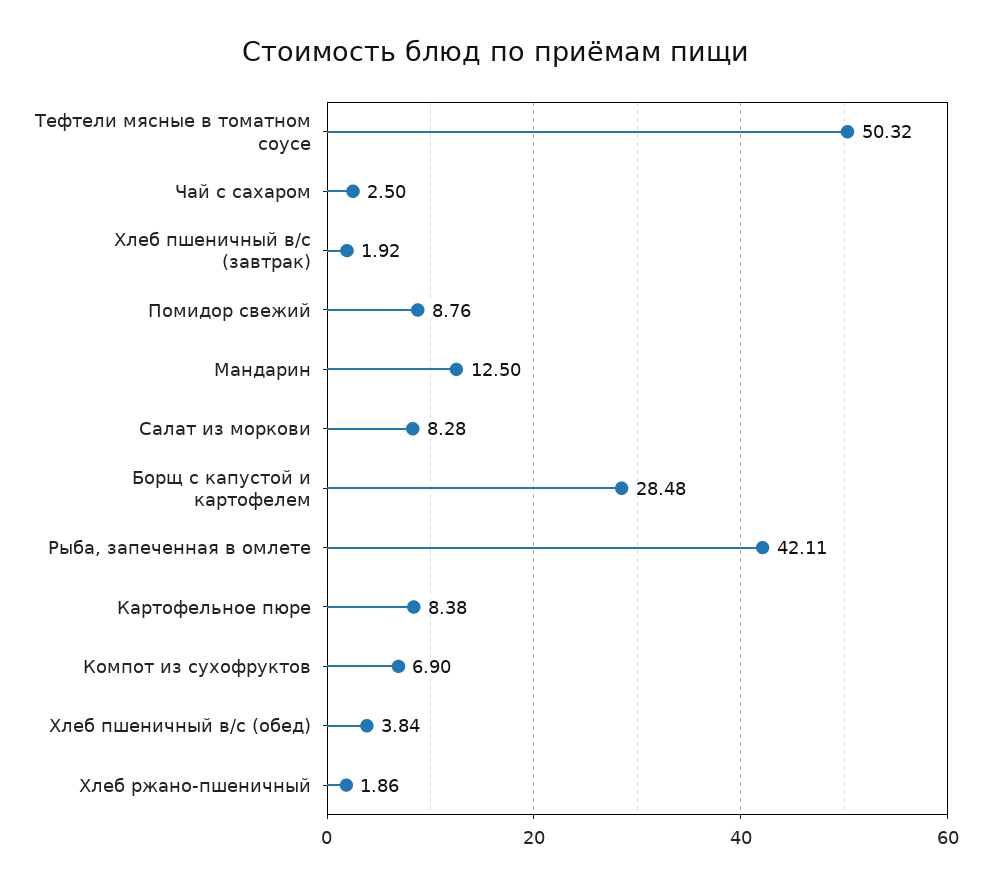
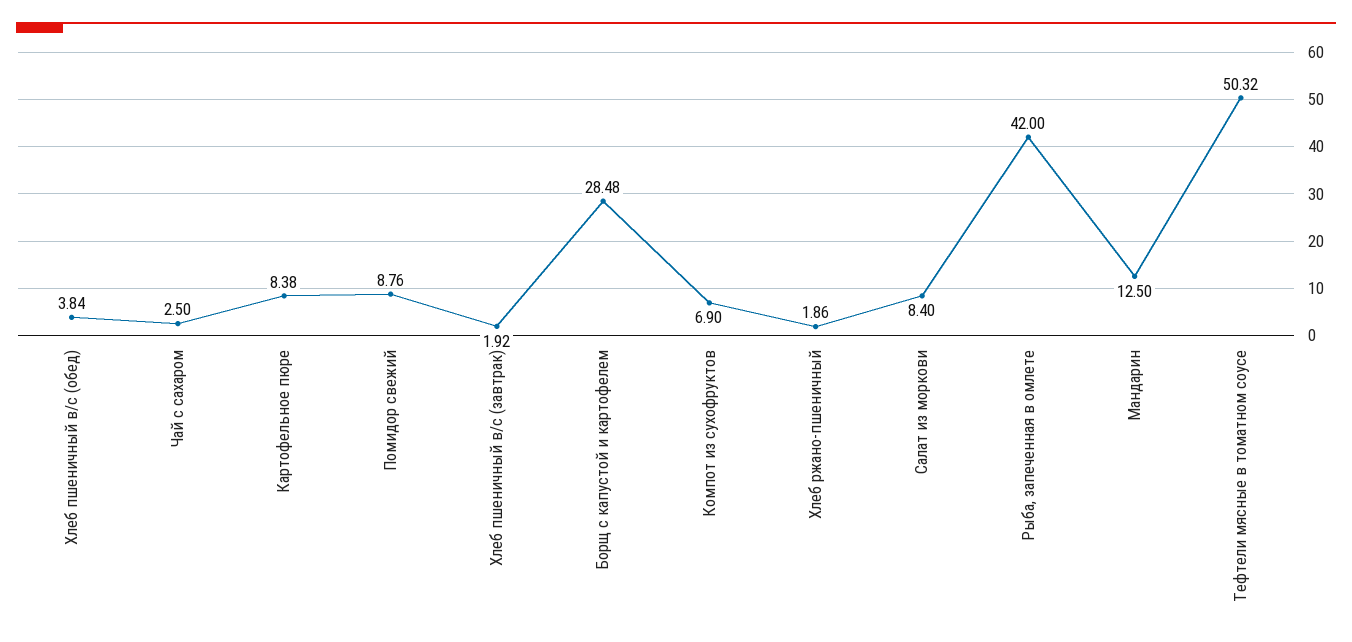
  {
    "Тефтели мясные в томатном соусе": 50.32,
    "Чай с сахаром": 2.5,
    "Хлеб пшеничный в/с (завтрак)": 1.92,
    "Помидор свежий": 8.76,
    "Мандарин": 12.5,
-   "Салат из моркови": 8.28,
+   "Салат из моркови": 8.4,
    "Борщ с капустой и картофелем": 28.48,
-   "Рыба, запеченная в омлете": 42.11,
+   "Рыба, запеченная в омлете": 42,
    "Картофельное пюре": 8.38,
    "Компот из сухофруктов": 6.9,
    "Хлеб пшеничный в/с (обед)": 3.84,
    "Хлеб ржано-пшеничный": 1.86
  }

